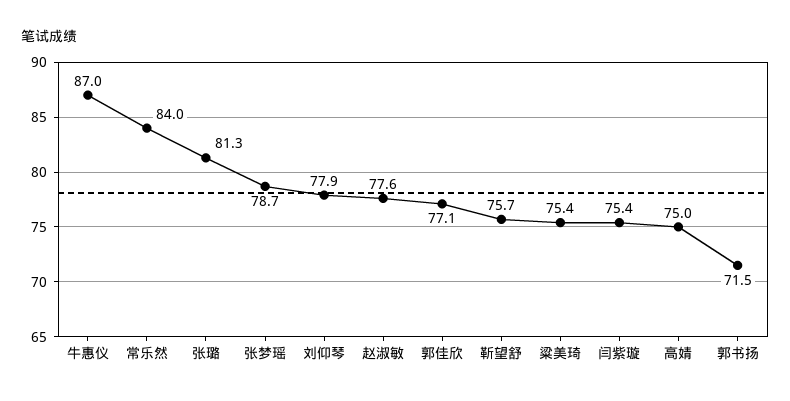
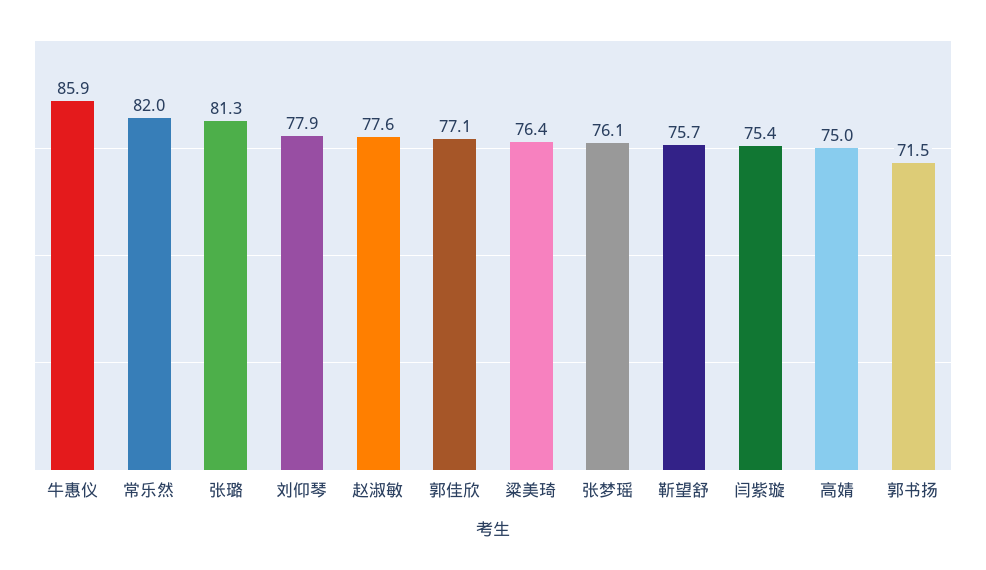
  {
-   "牛惠仪": 87,
+   "牛惠仪": 85.9,
-   "常乐然": 84,
+   "常乐然": 82,
    "张璐": 81.3,
-   "张梦瑶": 78.7,
+   "张梦瑶": 76.1,
    "刘仰琴": 77.9,
    "赵淑敏": 77.6,
    "郭佳欣": 77.1,
    "靳望舒": 75.7,
-   "粱美琦": 75.4,
+   "粱美琦": 76.4,
    "闫紫璇": 75.4,
    "高婧": 75,
    "郭书扬": 71.5
  }

